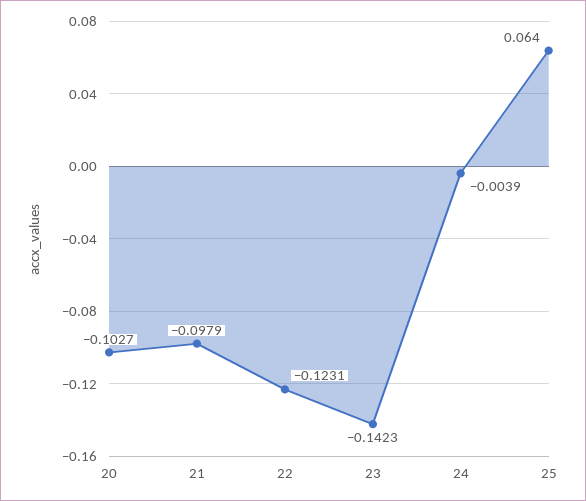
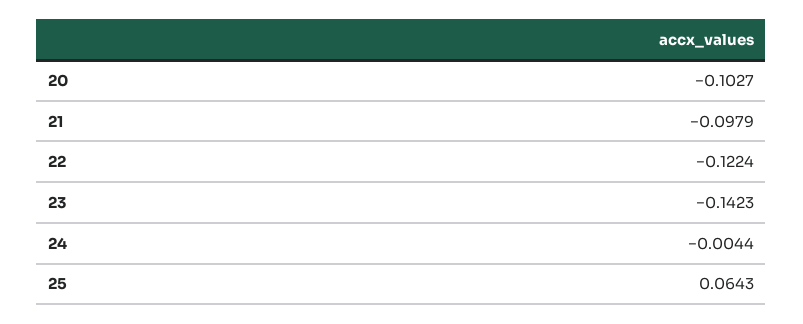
  {
    "20": -0.1027,
    "21": -0.0979,
-   "22": -0.1231,
+   "22": -0.1224,
    "23": -0.1423,
-   "24": -0.0039,
+   "24": -0.0044,
-   "25": 0.064
+   "25": 0.0643
  }

